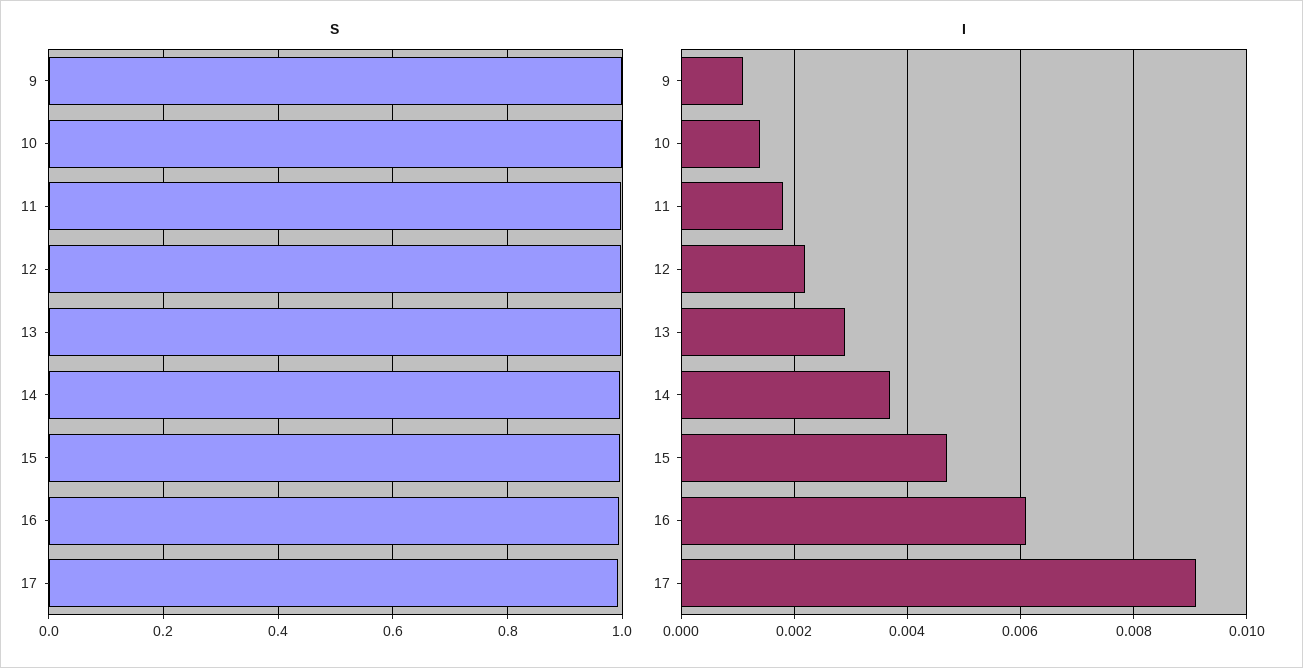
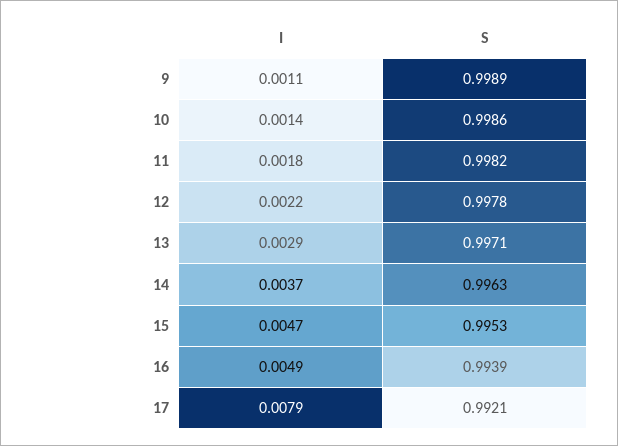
  {
    "S": {
      "9": 0.9989,
      "10": 0.9986,
      "11": 0.9982,
      "12": 0.9978,
      "13": 0.9971,
      "14": 0.9963,
      "15": 0.9953,
      "16": 0.9939,
      "17": 0.9921
    },
    "I": {
      "9": 0.0011,
      "10": 0.0014,
      "11": 0.0018,
      "12": 0.0022,
      "13": 0.0029,
      "14": 0.0037,
      "15": 0.0047,
-     "16": 0.006,
+     "16": 0.0049,
-     "17": 0.009
+     "17": 0.0079
    }
  }

